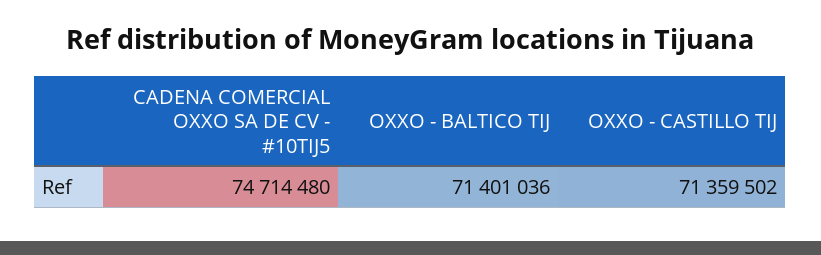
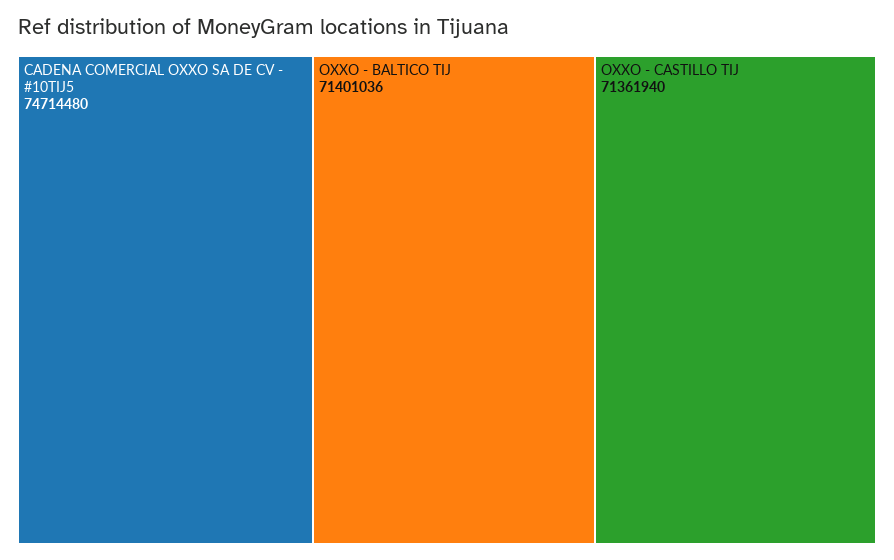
  {
    "CADENA COMERCIAL OXXO SA DE CV - #10TIJ5": 74714480,
    "OXXO - BALTICO TIJ": 71401036,
-   "OXXO - CASTILLO TIJ": 71359502
+   "OXXO - CASTILLO TIJ": 71361940
  }

